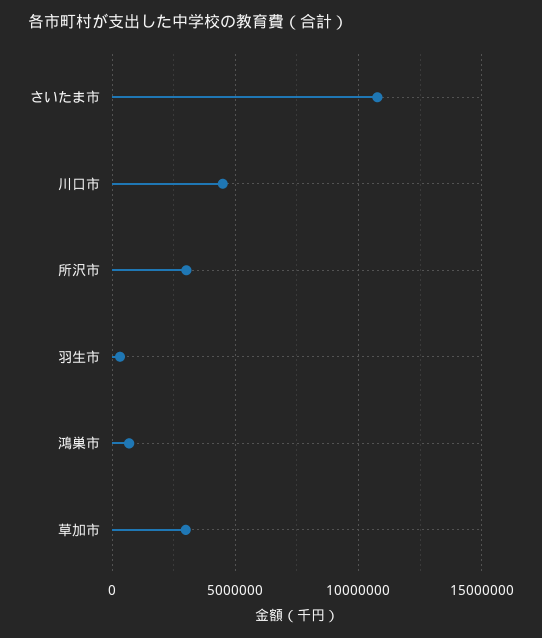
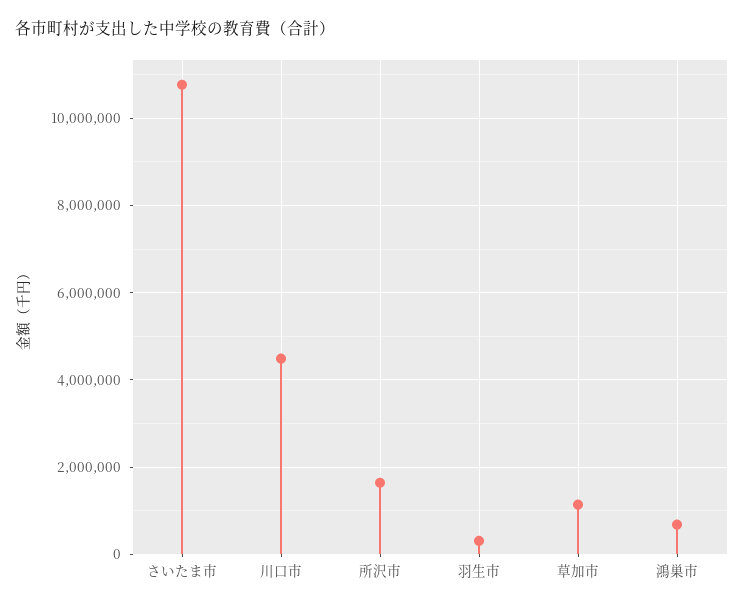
  {
    "さいたま市": 10800000,
    "川口市": 4400000,
-   "所沢市": 3000000,
+   "所沢市": 1600000,
    "羽生市": 400000,
    "鴻巣市": 600000,
-   "草加市": 3000000
+   "草加市": 1200000
  }

